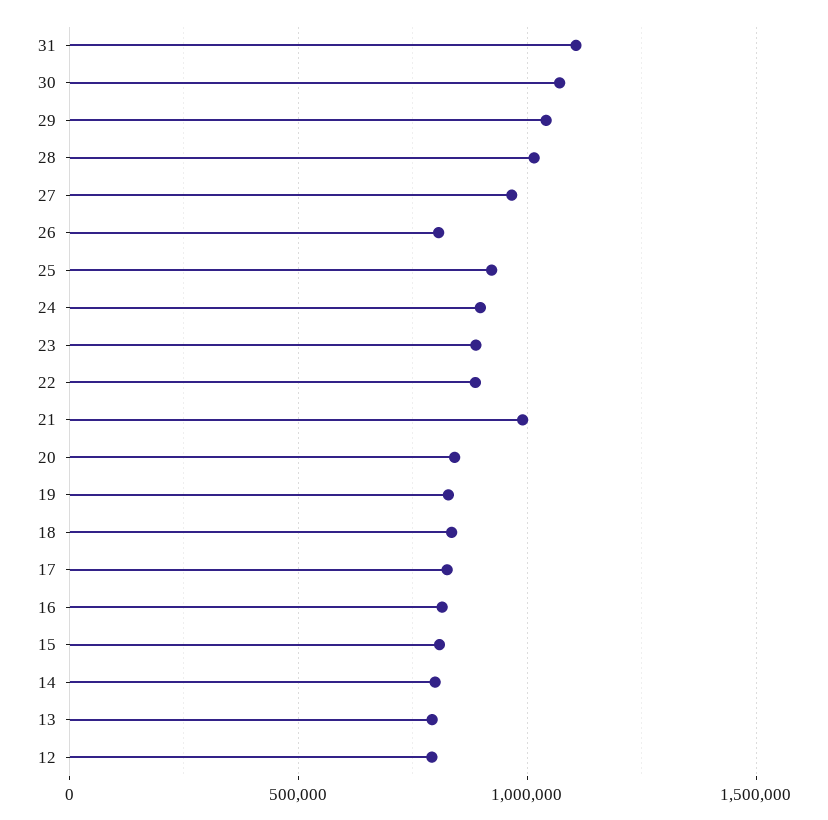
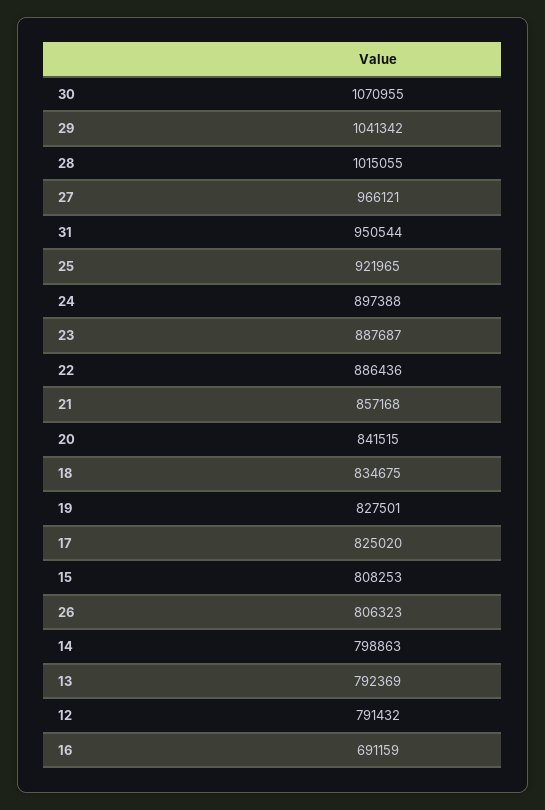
  {
-   "31": 1100000,
+   "31": 950544,
    "30": 1070955,
    "29": 1041342,
    "28": 1015055,
    "27": 966121,
    "26": 806323,
    "25": 921965,
    "24": 897388,
    "23": 887687,
    "22": 886436,
-   "21": 1000000,
+   "21": 857168,
    "20": 841515,
    "19": 827501,
    "18": 834675,
    "17": 825020,
-   "16": 800000,
+   "16": 691159,
    "15": 808253,
    "14": 798863,
    "13": 792369,
    "12": 791432
  }

